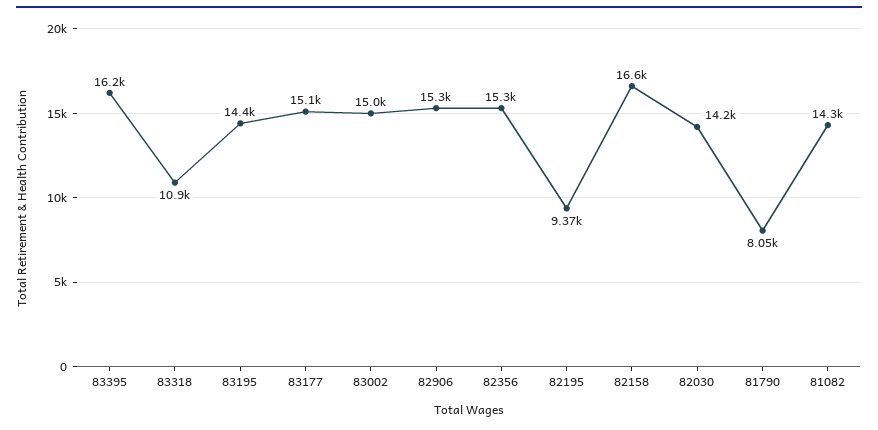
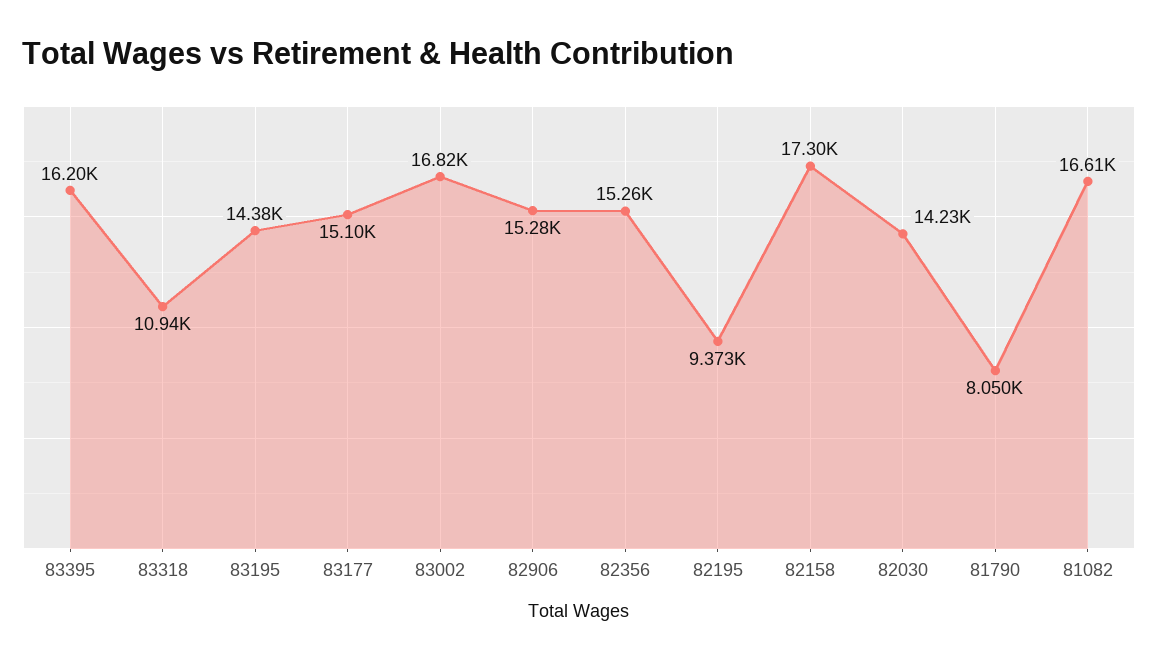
  {
    "83395": 16200,
    "83318": 10940,
    "83195": 14380,
    "83177": 15100,
-   "83002": 15000,
+   "83002": 16820,
    "82906": 15280,
    "82356": 15260,
    "82195": 9373,
-   "82158": 16600,
+   "82158": 17300,
    "82030": 14230,
    "81790": 8050,
-   "81082": 14300
+   "81082": 16610
  }

